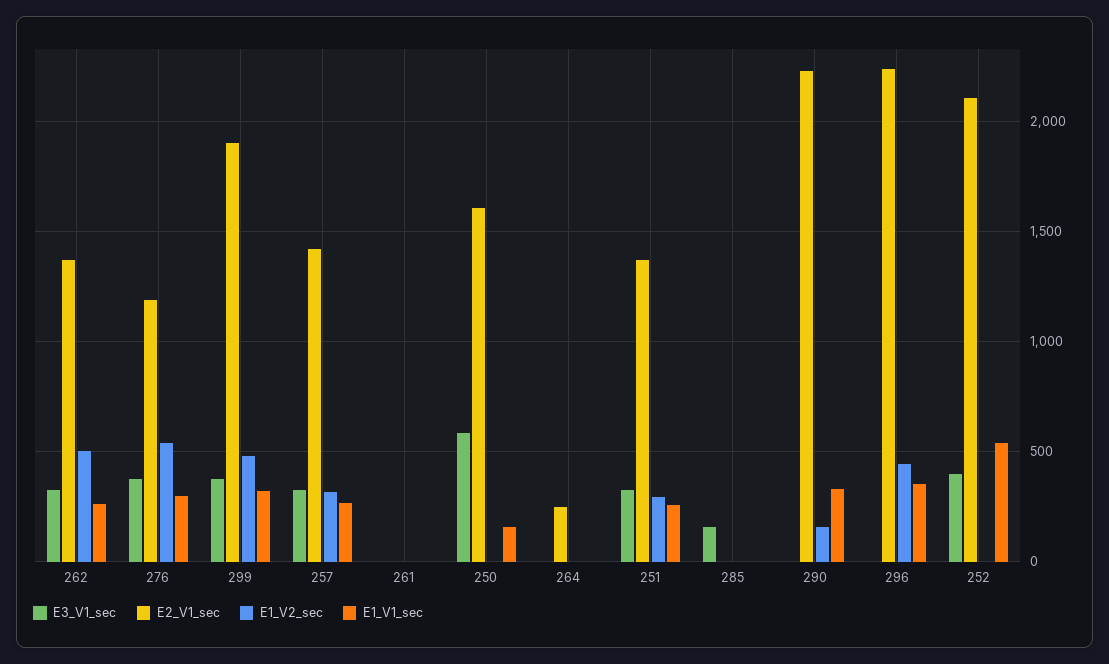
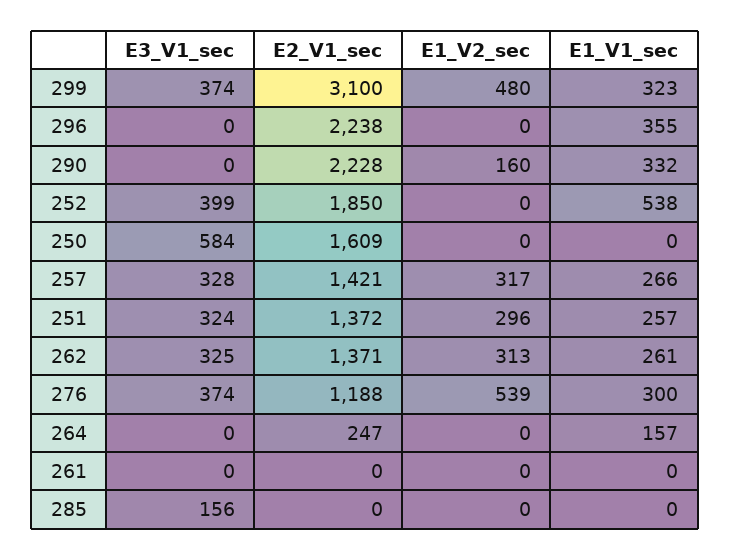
  {
    "E3_V1_sec": {
      "262": 325,
      "276": 374,
      "299": 374,
      "257": 328,
      "261": 0,
      "250": 584,
      "264": 0,
      "251": 324,
      "285": 156,
      "290": 0,
      "296": 0,
      "252": 399
    },
    "E2_V1_sec": {
      "262": 1371,
      "276": 1188,
-     "299": 1900,
+     "299": 3100,
      "257": 1421,
      "261": 0,
      "250": 1609,
      "264": 247,
      "251": 1372,
      "285": 0,
      "290": 2228,
      "296": 2238,
-     "252": 2100
+     "252": 1850
    },
    "E1_V2_sec": {
-     "262": 500,
+     "262": 313,
      "276": 539,
      "299": 480,
      "257": 317,
      "261": 0,
      "250": 0,
      "264": 0,
      "251": 296,
      "285": 0,
      "290": 160,
-     "296": 450,
+     "296": 0,
      "252": 0
    },
    "E1_V1_sec": {
      "262": 261,
      "276": 300,
      "299": 323,
      "257": 266,
      "261": 0,
-     "250": 150,
+     "250": 0,
-     "264": 0,
+     "264": 157,
      "251": 257,
      "285": 0,
      "290": 332,
      "296": 355,
      "252": 538
    }
  }

